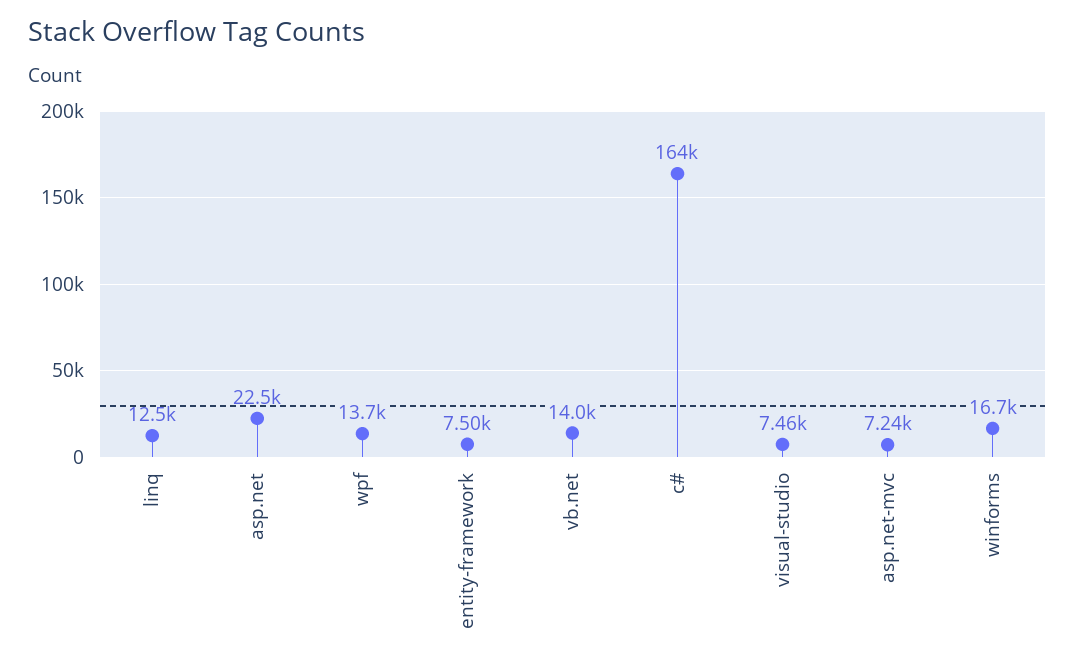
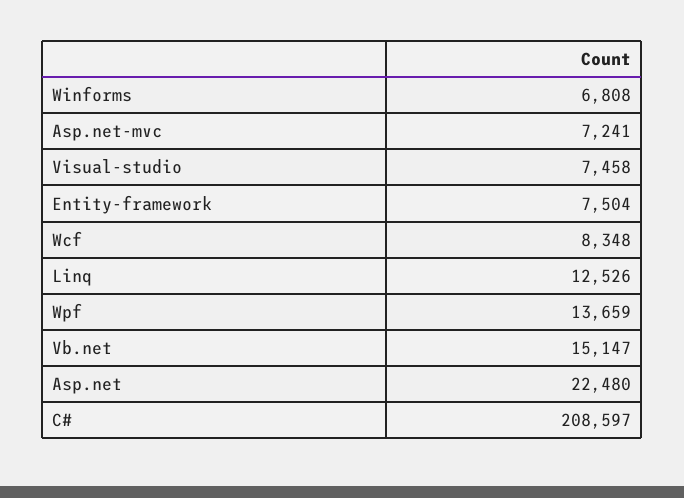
  {
    "linq": 12526,
    "asp.net": 22480,
    "wpf": 13659,
    "entity-framework": 7504,
-   "vb.net": 14000,
+   "vb.net": 15147,
-   "c#": 164000,
+   "c#": 208597,
    "visual-studio": 7458,
    "asp.net-mvc": 7241,
-   "winforms": 16700
+   "winforms": 6808,
+   "Wcf": 8348
  }

